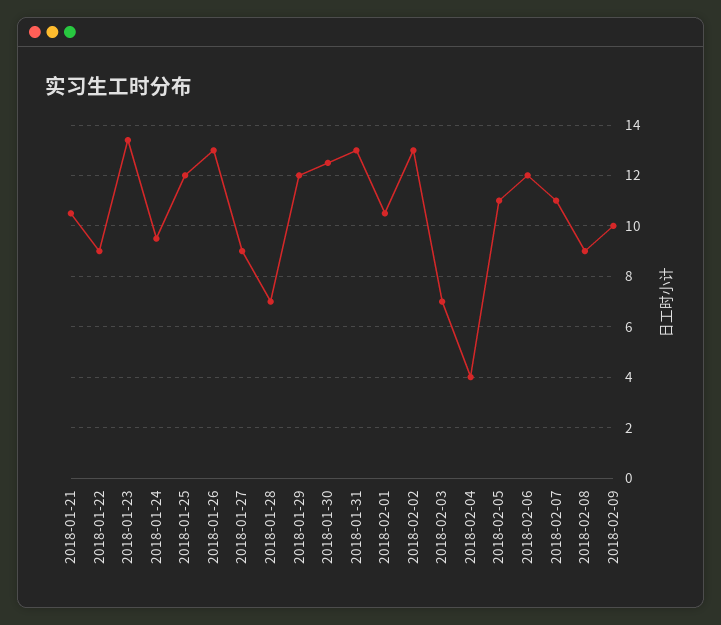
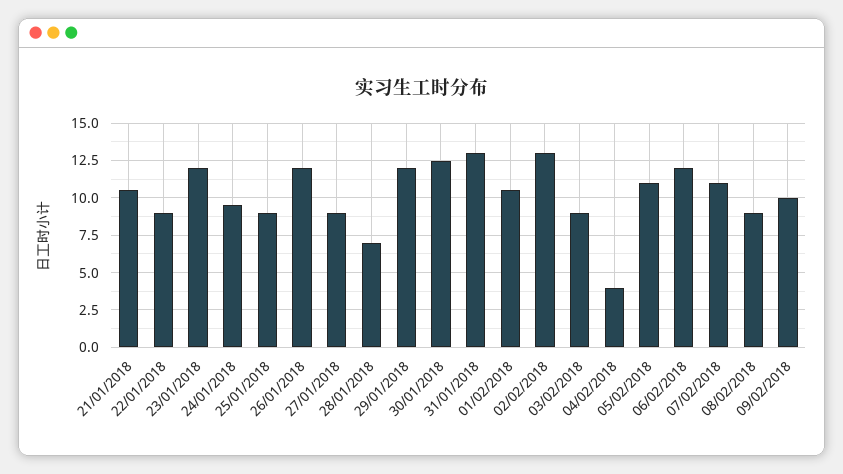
  {
    "2018-01-21": 10.5,
    "2018-01-22": 9,
-   "2018-01-23": 13.5,
+   "2018-01-23": 12,
    "2018-01-24": 9.5,
-   "2018-01-25": 12,
+   "2018-01-25": 9,
-   "2018-01-26": 13,
+   "2018-01-26": 12,
    "2018-01-27": 9,
    "2018-01-28": 7,
    "2018-01-29": 12,
    "2018-01-30": 12.5,
    "2018-01-31": 13,
    "2018-02-01": 10.5,
    "2018-02-02": 13,
-   "2018-02-03": 7,
+   "2018-02-03": 9,
    "2018-02-04": 4,
    "2018-02-05": 11,
    "2018-02-06": 12,
    "2018-02-07": 11,
    "2018-02-08": 9,
    "2018-02-09": 10
  }

